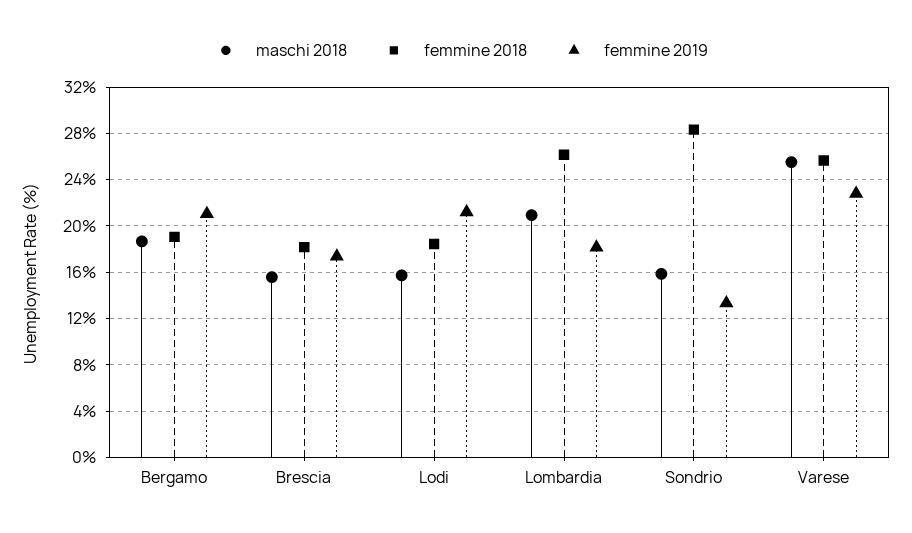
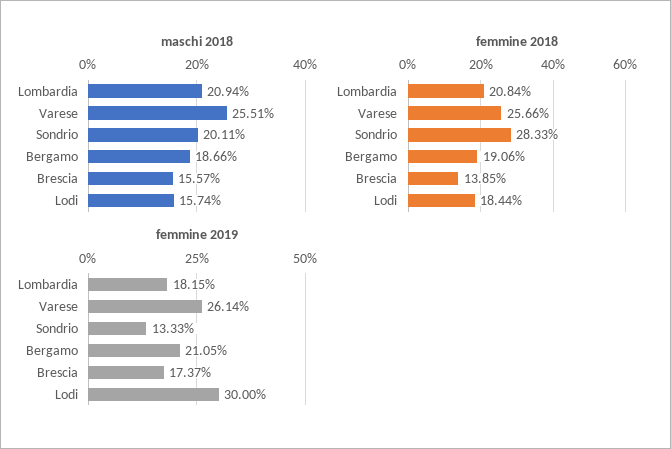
  {
    "maschi 2018": {
      "Bergamo": 18.66,
      "Brescia": 15.57,
      "Lodi": 15.74,
      "Lombardia": 20.94,
-     "Sondrio": 16,
+     "Sondrio": 20.11,
      "Varese": 25.51
    },
    "femmine 2018": {
      "Bergamo": 19.06,
-     "Brescia": 18,
+     "Brescia": 13.85,
      "Lodi": 18.44,
-     "Lombardia": 26,
+     "Lombardia": 20.84,
      "Sondrio": 28.33,
      "Varese": 25.66
    },
    "femmine 2019": {
      "Bergamo": 21.05,
      "Brescia": 17.37,
-     "Lodi": 21,
+     "Lodi": 30,
      "Lombardia": 18.15,
      "Sondrio": 13.33,
-     "Varese": 23
+     "Varese": 26.14
    }
  }

